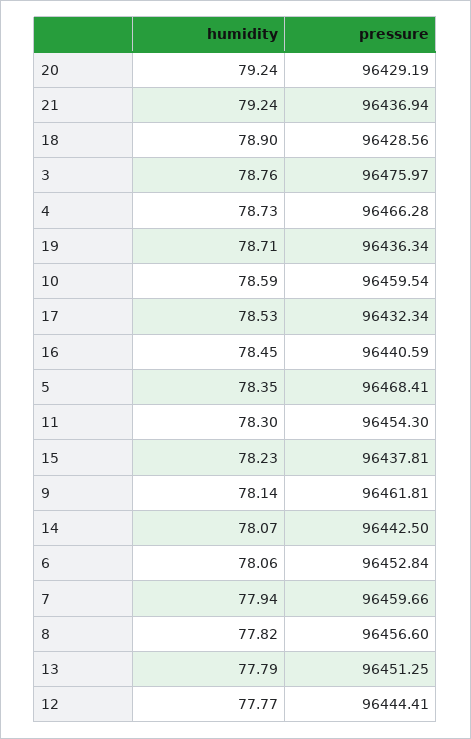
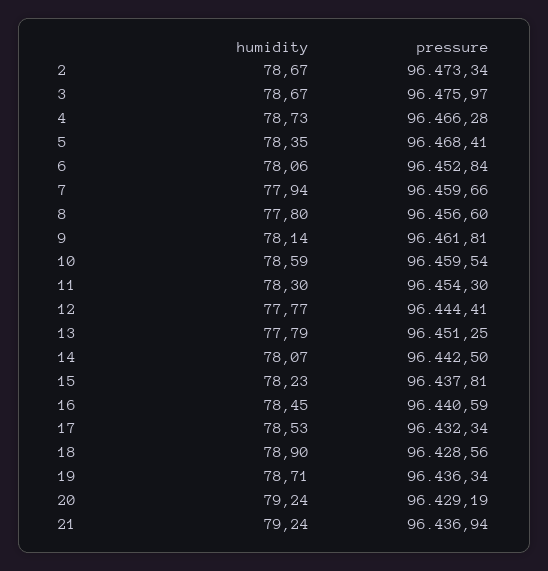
  {
    "humidity": {
      "20": 79.24,
      "21": 79.24,
      "18": 78.9,
-     "3": 78.76,
+     "3": 78.67,
      "4": 78.73,
      "19": 78.71,
      "10": 78.59,
      "17": 78.53,
      "16": 78.45,
      "5": 78.35,
      "11": 78.3,
      "15": 78.23,
      "9": 78.14,
      "14": 78.07,
      "6": 78.06,
      "7": 77.94,
-     "8": 77.82,
+     "8": 77.8,
      "13": 77.79,
-     "12": 77.77
+     "12": 77.77,
+     "2": 78.67
    },
    "pressure": {
      "20": 96429.19,
      "21": 96436.94,
      "18": 96428.56,
      "3": 96475.97,
      "4": 96466.28,
      "19": 96436.34,
      "10": 96459.54,
      "17": 96432.34,
      "16": 96440.59,
      "5": 96468.41,
      "11": 96454.3,
      "15": 96437.81,
      "9": 96461.81,
      "14": 96442.5,
      "6": 96452.84,
      "7": 96459.66,
      "8": 96456.6,
      "13": 96451.25,
-     "12": 96444.41
+     "12": 96444.41,
+     "2": 96473.34
    }
  }

